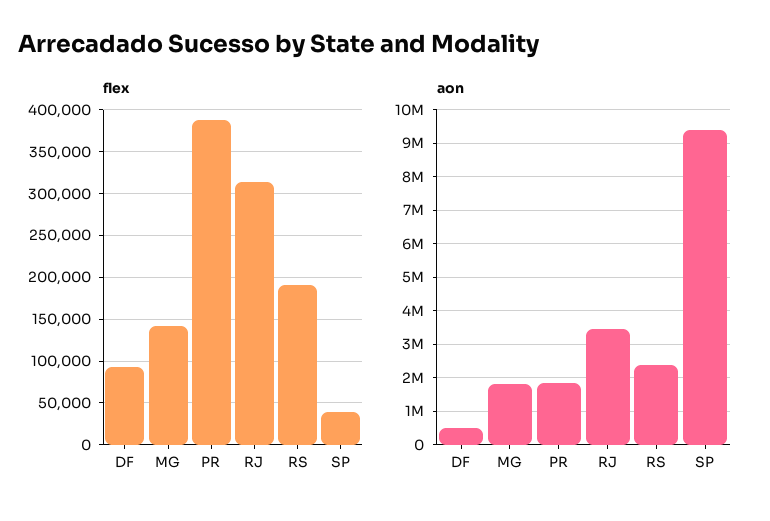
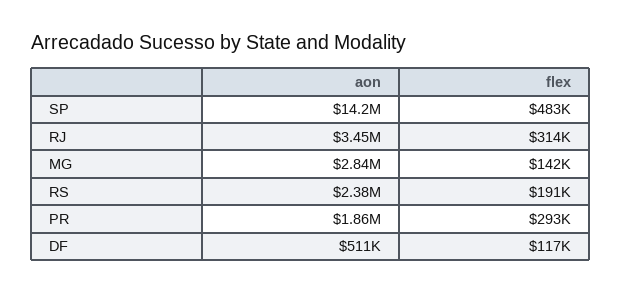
  {
    "flex": {
-     "DF": 90000,
+     "DF": 117000,
      "MG": 142000,
-     "PR": 390000,
+     "PR": 293000,
      "RJ": 314000,
      "RS": 191000,
-     "SP": 40000
+     "SP": 483000
    },
    "aon": {
      "DF": 511000,
-     "MG": 1800000,
+     "MG": 2840000,
      "PR": 1860000,
      "RJ": 3450000,
      "RS": 2380000,
-     "SP": 9400000
+     "SP": 14200000
    }
  }

